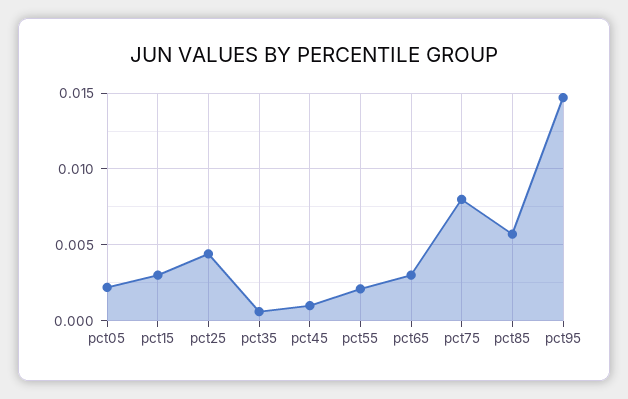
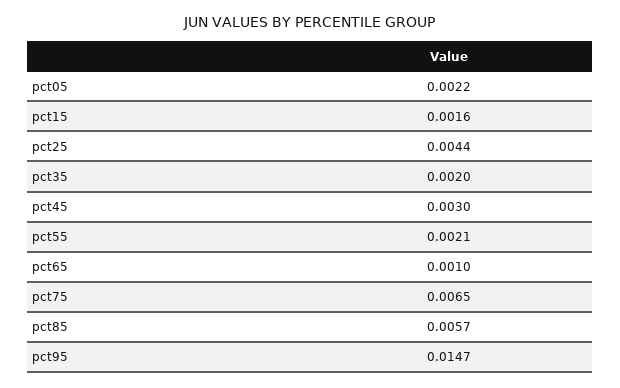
  {
    "pct05": 0.0022,
-   "pct15": 0.003,
+   "pct15": 0.0016,
    "pct25": 0.0044,
-   "pct35": 0.0005,
+   "pct35": 0.002,
-   "pct45": 0.001,
+   "pct45": 0.003,
    "pct55": 0.0021,
-   "pct65": 0.003,
+   "pct65": 0.001,
-   "pct75": 0.008,
+   "pct75": 0.0065,
    "pct85": 0.0057,
    "pct95": 0.0147
  }

